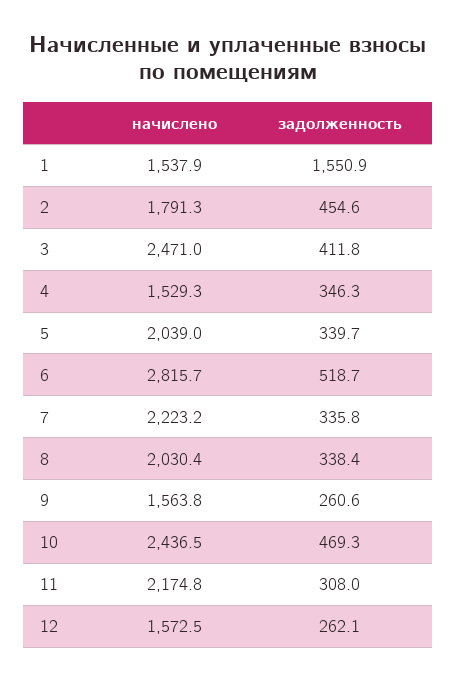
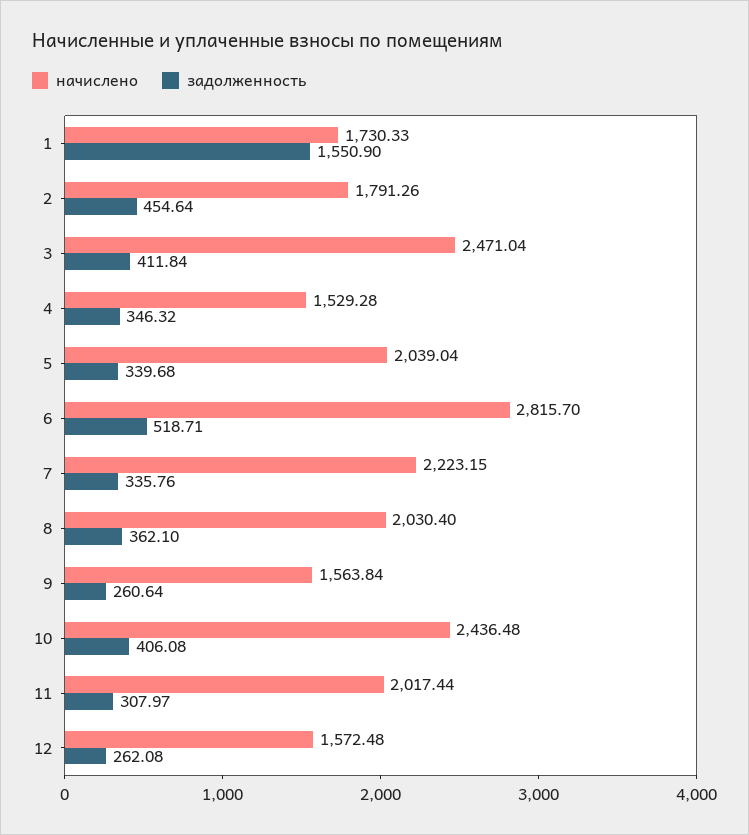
  {
    "начислено": {
-     "1": 1537.9,
+     "1": 1730.33,
      "2": 1791.26,
      "3": 2471.04,
      "4": 1529.28,
      "5": 2039.04,
      "6": 2815.7,
      "7": 2223.15,
      "8": 2030.4,
      "9": 1563.84,
      "10": 2436.48,
-     "11": 2174.8,
+     "11": 2017.44,
      "12": 1572.48
    },
    "задолженность": {
      "1": 1550.9,
      "2": 454.64,
      "3": 411.84,
      "4": 346.32,
      "5": 339.68,
      "6": 518.71,
      "7": 335.76,
-     "8": 338.4,
+     "8": 362.1,
      "9": 260.64,
-     "10": 469.3,
+     "10": 406.08,
      "11": 307.97,
      "12": 262.08
    }
  }

